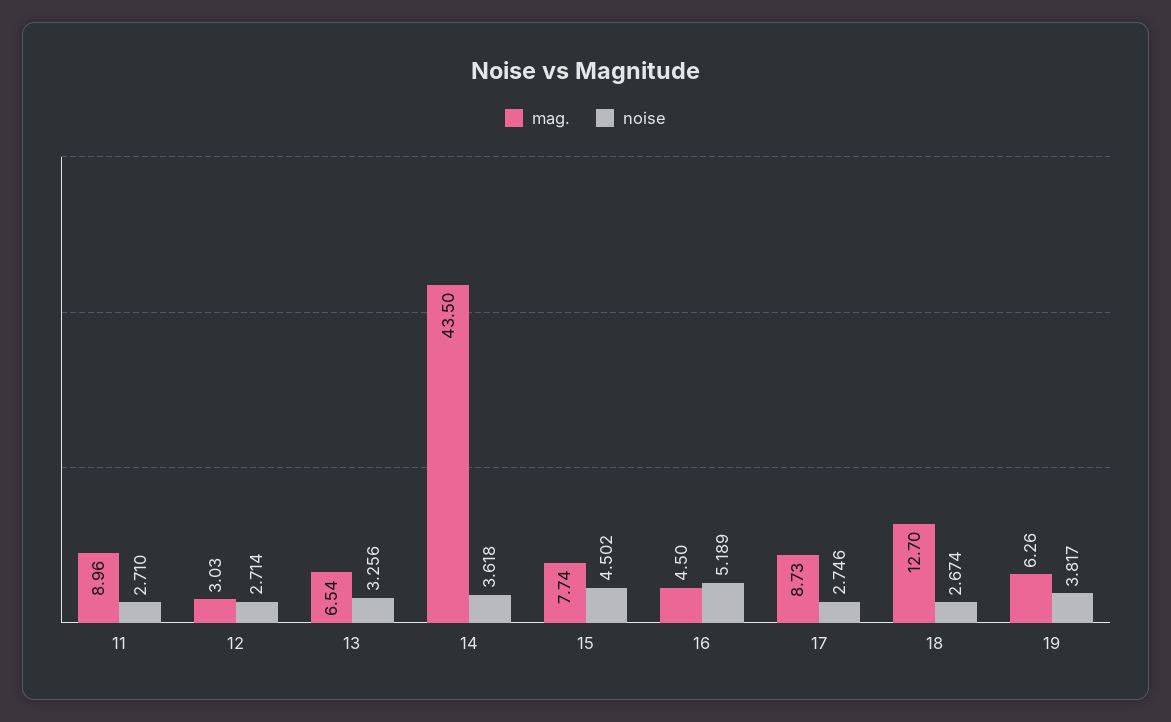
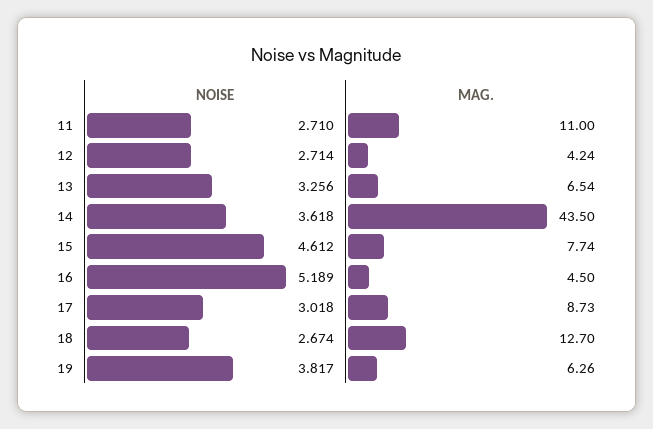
  {
    "mag.": {
-     "11": 8.96,
+     "11": 11,
-     "12": 3.03,
+     "12": 4.24,
      "13": 6.54,
      "14": 43.5,
      "15": 7.74,
      "16": 4.5,
      "17": 8.73,
      "18": 12.7,
      "19": 6.26
    },
    "noise": {
      "11": 2.71,
      "12": 2.714,
      "13": 3.256,
      "14": 3.618,
-     "15": 4.502,
+     "15": 4.612,
      "16": 5.189,
-     "17": 2.746,
+     "17": 3.018,
      "18": 2.674,
      "19": 3.817
    }
  }

